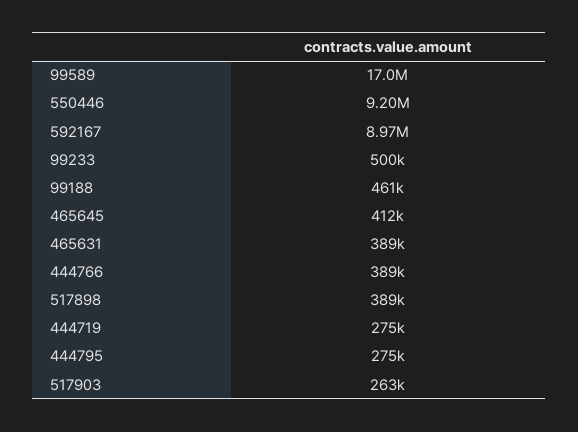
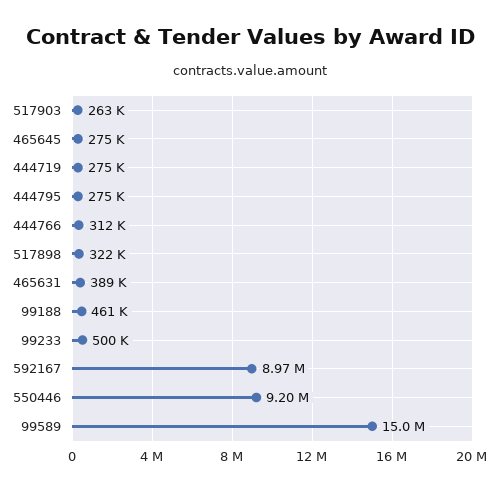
  {
-   "99589": 17000000,
+   "99589": 15000000,
    "550446": 9200000,
    "592167": 8970000,
    "99233": 500000,
    "99188": 461000,
-   "465645": 412000,
+   "465645": 275000,
    "465631": 389000,
-   "444766": 389000,
+   "444766": 312000,
-   "517898": 389000,
+   "517898": 322000,
    "444719": 275000,
    "444795": 275000,
    "517903": 263000
  }

